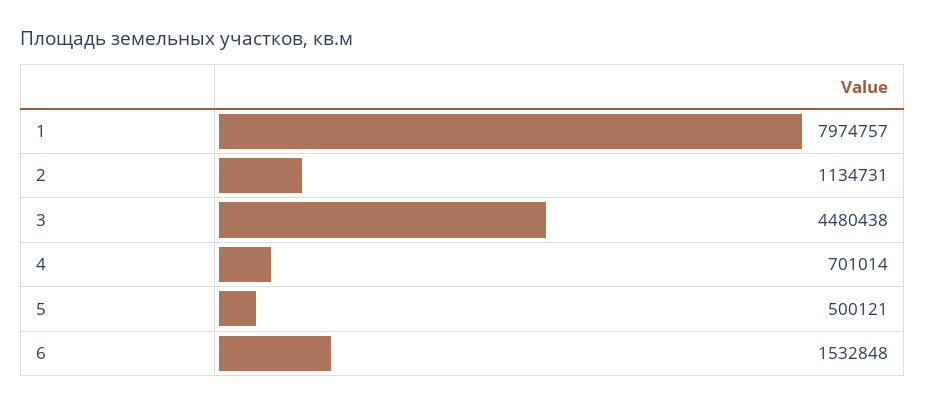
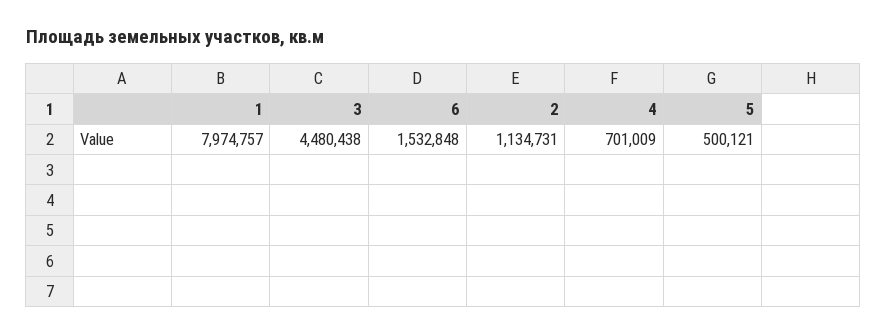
  {
    "1": 7974757,
    "2": 1134731,
    "3": 4480438,
-   "4": 701014,
+   "4": 701009,
    "5": 500121,
    "6": 1532848
  }

